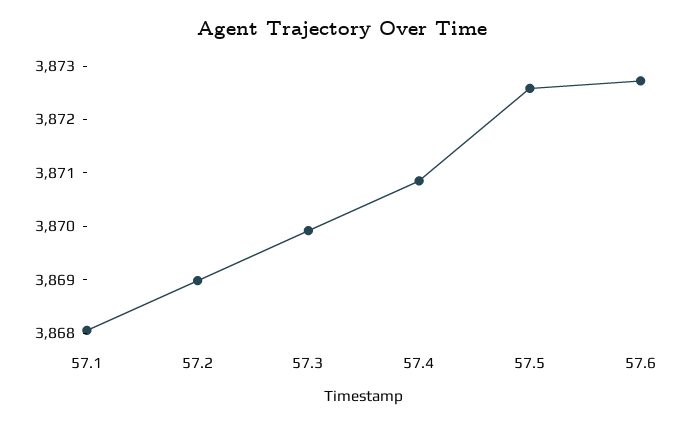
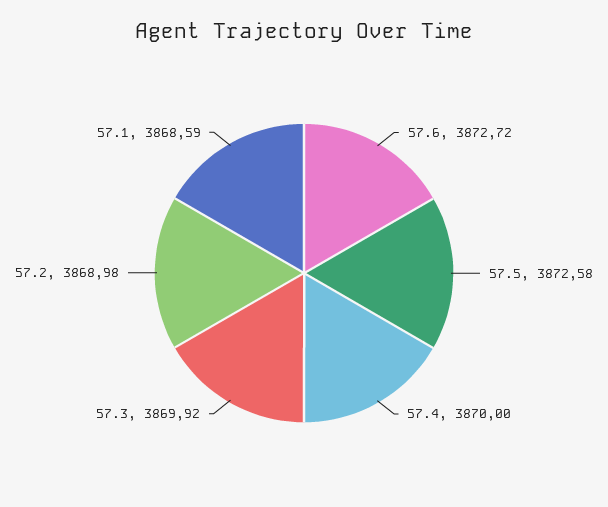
  {
-   "57.1": 3868,
+   "57.1": 3868.59,
    "57.2": 3868.98,
    "57.3": 3869.92,
-   "57.4": 3870.8,
+   "57.4": 3870,
    "57.5": 3872.58,
    "57.6": 3872.72
  }

